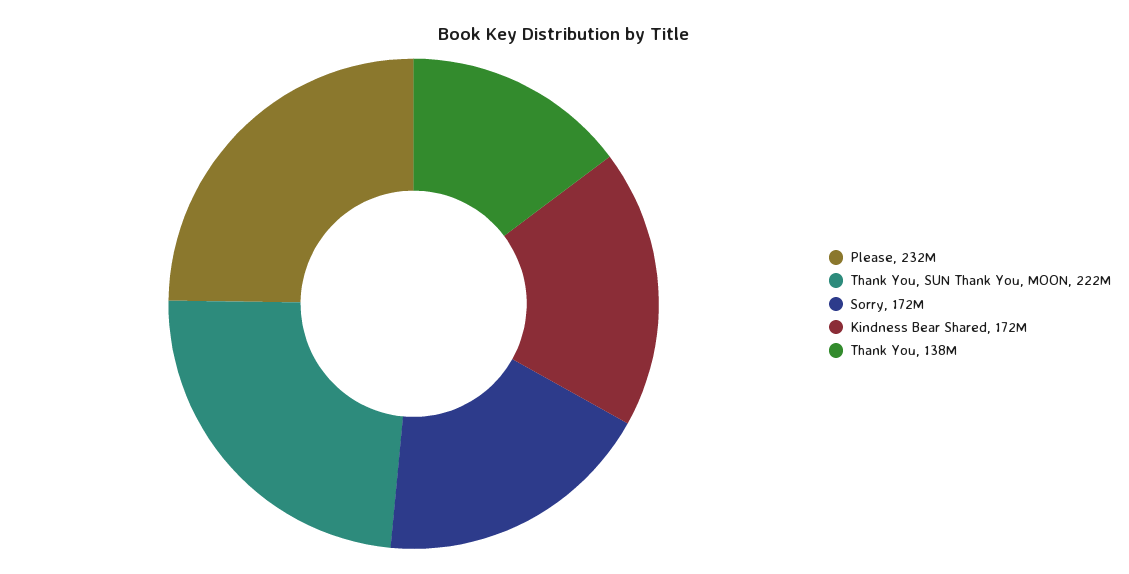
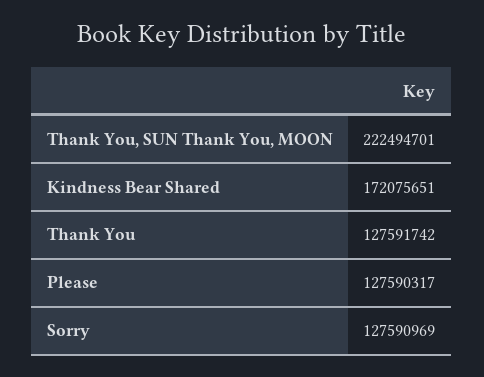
  {
-   "Please": 232000000,
+   "Please": 127590317,
    "Thank You, SUN Thank You, MOON": 222494701,
-   "Sorry": 172000000,
+   "Sorry": 127590969,
    "Kindness Bear Shared": 172075651,
-   "Thank You": 138000000
+   "Thank You": 127591742
  }

